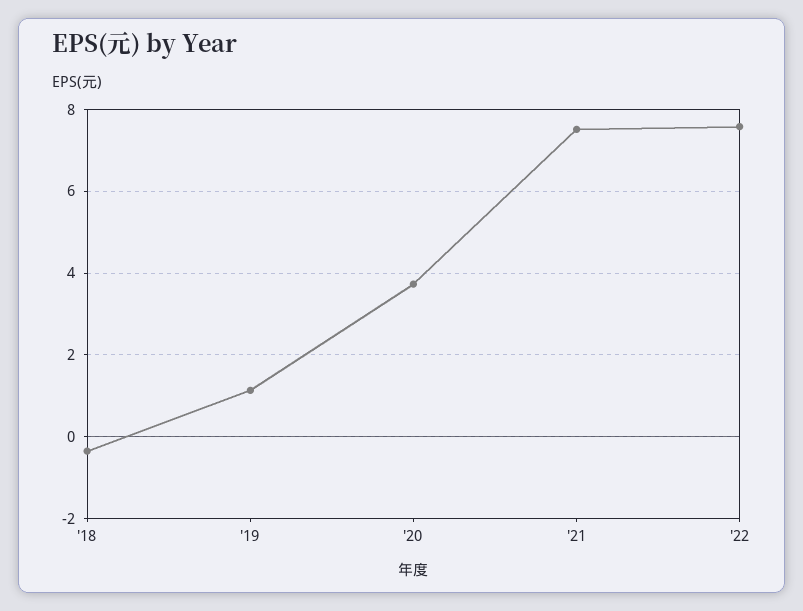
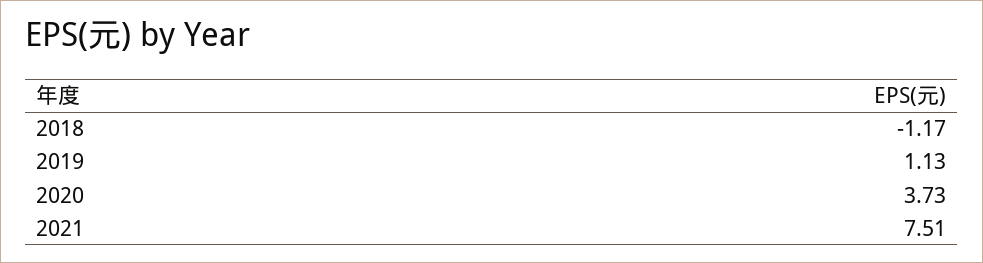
  {
-   "'18": -0.4,
+   "'18": -1.17,
    "'19": 1.13,
    "'20": 3.73,
-   "'21": 7.51,
+   "'21": 7.51
-   "'22": 7.6
  }

